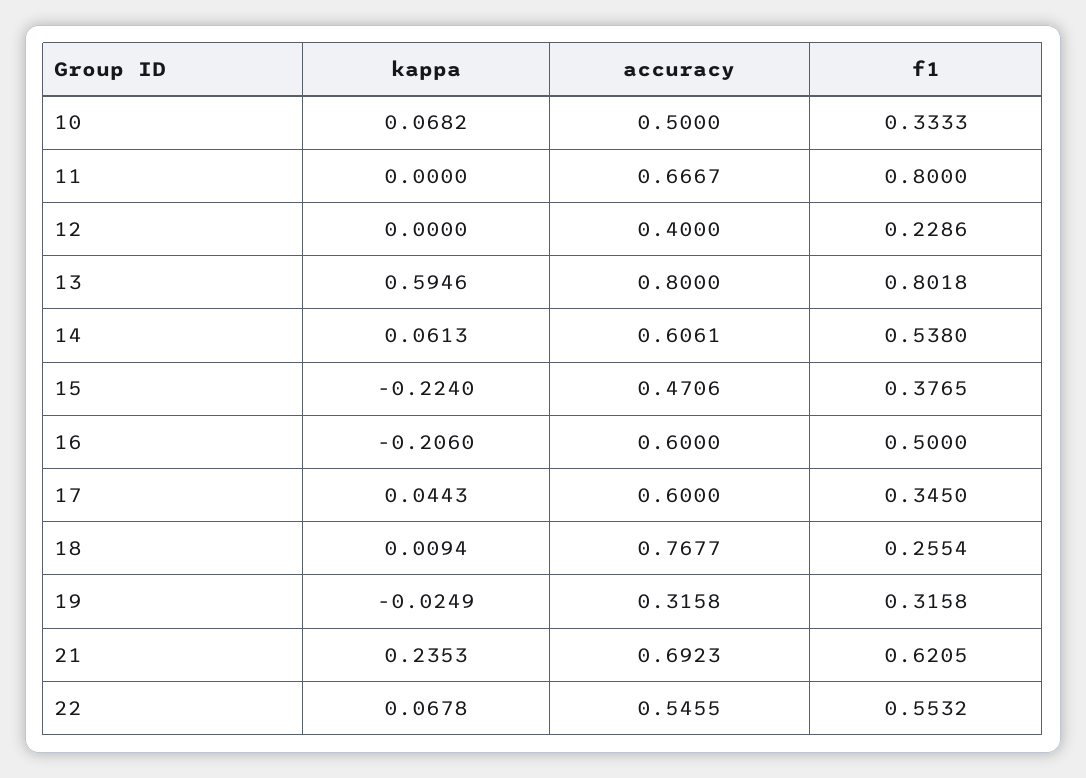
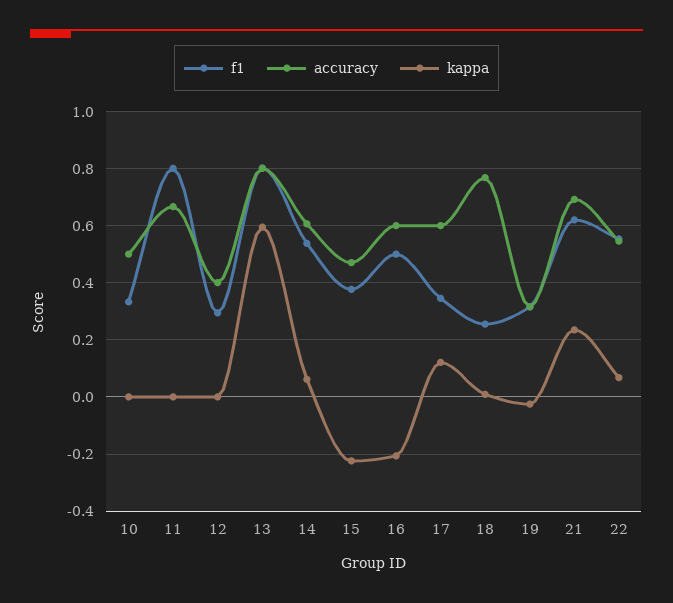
  {
    "kappa": {
-     "10": 0.0682,
+     "10": 0,
      "11": 0,
      "12": 0,
      "13": 0.5946,
      "14": 0.0613,
      "15": -0.224,
      "16": -0.206,
-     "17": 0.0443,
+     "17": 0.125,
      "18": 0.0094,
      "19": -0.0249,
      "21": 0.2353,
      "22": 0.0678
    },
    "accuracy": {
      "10": 0.5,
      "11": 0.6667,
      "12": 0.4,
      "13": 0.8,
      "14": 0.6061,
      "15": 0.4706,
      "16": 0.6,
      "17": 0.6,
      "18": 0.7677,
      "19": 0.3158,
      "21": 0.6923,
      "22": 0.5455
    },
    "f1": {
      "10": 0.3333,
      "11": 0.8,
-     "12": 0.2286,
+     "12": 0.3,
      "13": 0.8018,
      "14": 0.538,
      "15": 0.3765,
      "16": 0.5,
      "17": 0.345,
      "18": 0.2554,
      "19": 0.3158,
      "21": 0.6205,
      "22": 0.5532
    }
  }

